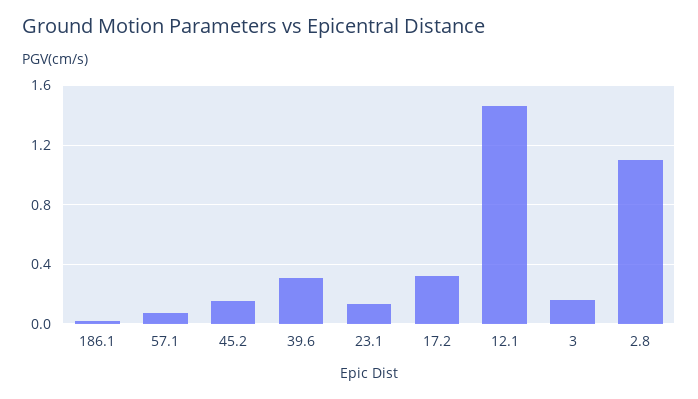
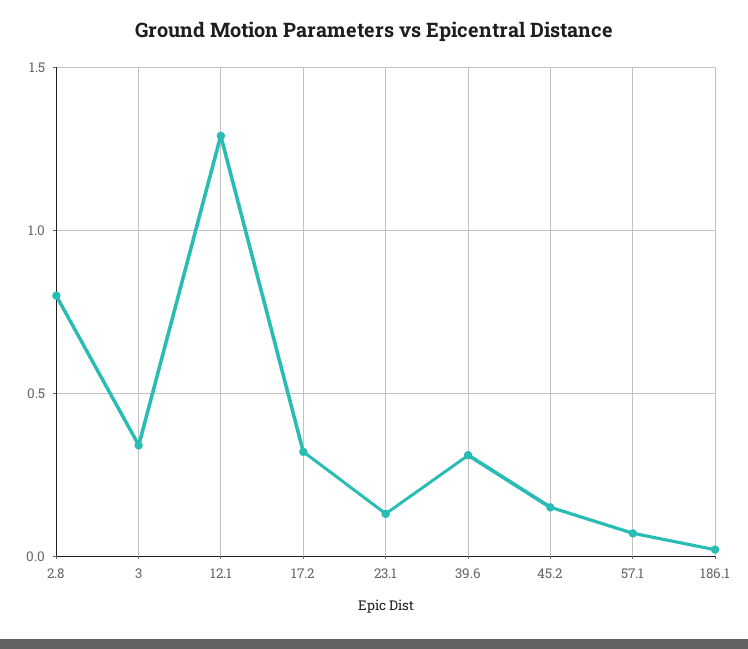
  {
    "186.1": 0,
    "57.1": 0.05,
    "45.2": 0.15,
    "39.6": 0.3,
    "23.1": 0.15,
    "17.2": 0.3,
-   "12.1": 1.45,
+   "12.1": 1.3,
-   "3": 0.15,
+   "3": 0.35,
-   "2.8": 1.1
+   "2.8": 0.8
  }

